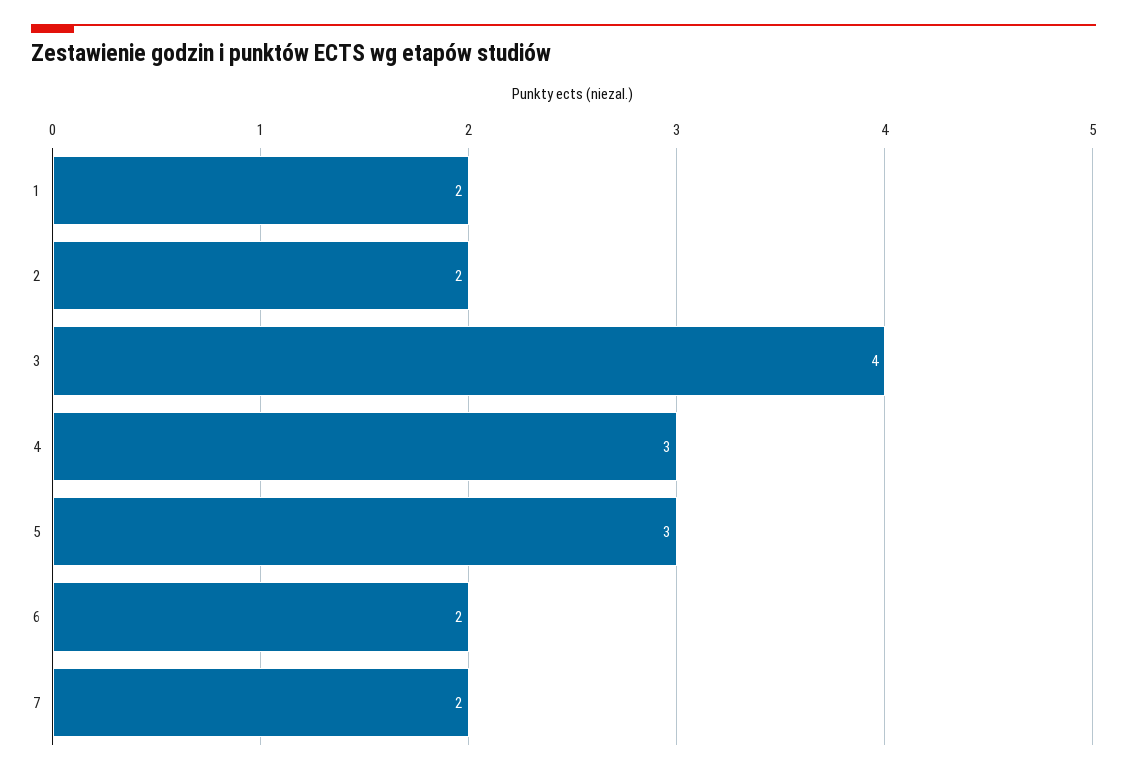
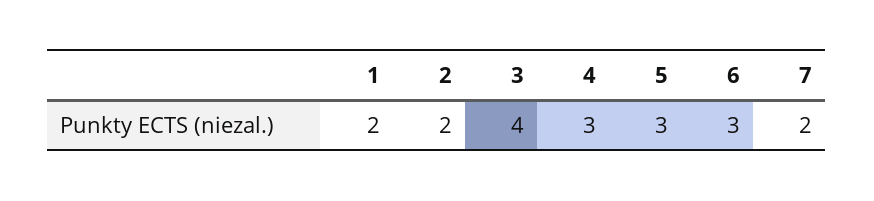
  {
    "1": 2,
    "2": 2,
    "3": 4,
    "4": 3,
    "5": 3,
-   "6": 2,
+   "6": 3,
    "7": 2
  }

